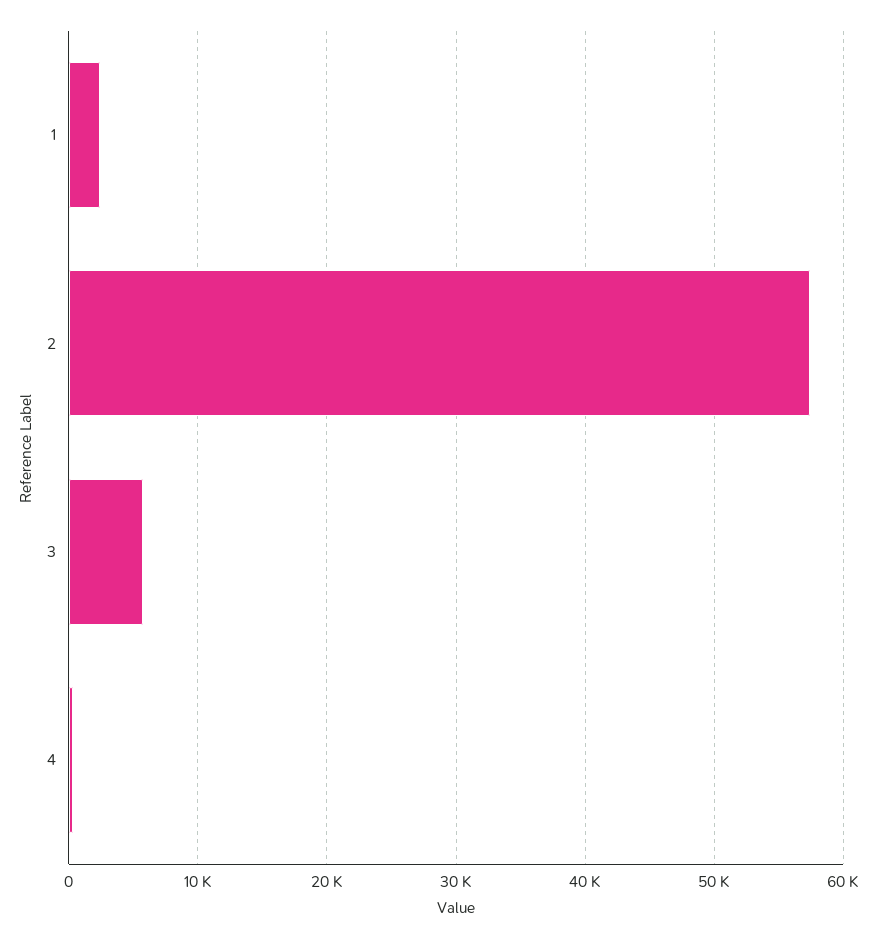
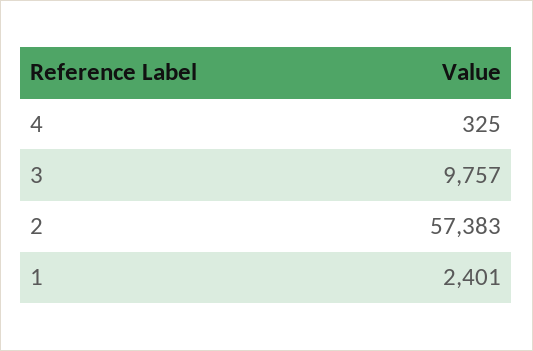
  {
    "1": 2401,
    "2": 57383,
-   "3": 6000,
+   "3": 9757,
    "4": 325
  }

